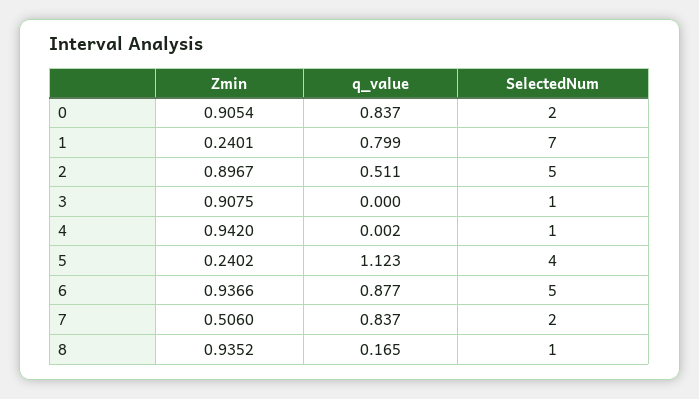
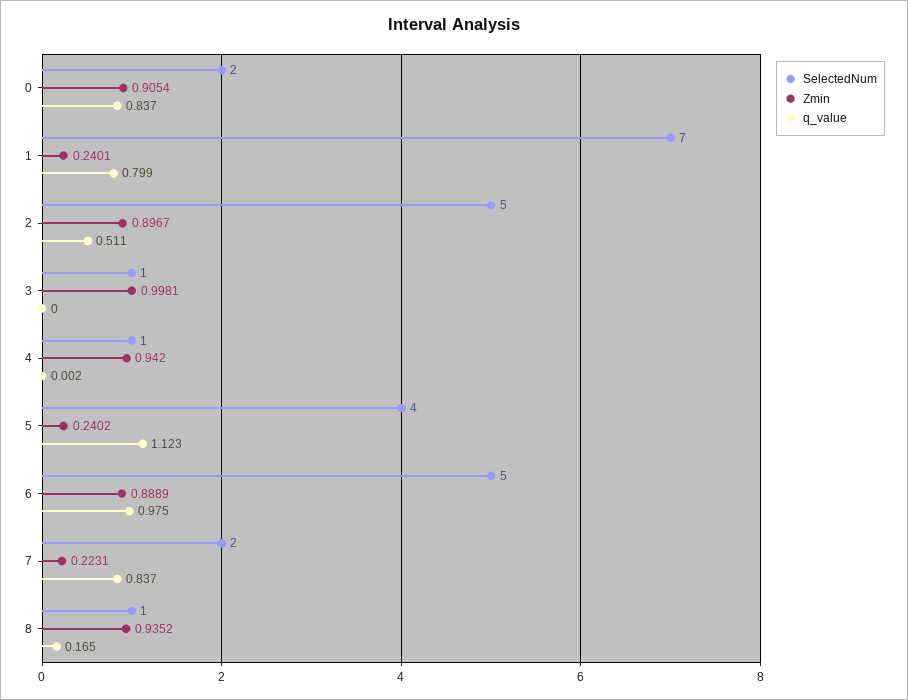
  {
    "Zmin": {
      "0": 0.9054,
      "1": 0.2401,
      "2": 0.8967,
-     "3": 0.9075,
+     "3": 0.9981,
      "4": 0.942,
      "5": 0.2402,
-     "6": 0.9366,
+     "6": 0.8889,
-     "7": 0.506,
+     "7": 0.2231,
      "8": 0.9352
    },
    "q_value": {
      "0": 0.837,
      "1": 0.799,
      "2": 0.511,
      "3": 0,
      "4": 0.002,
      "5": 1.123,
-     "6": 0.877,
+     "6": 0.975,
      "7": 0.837,
      "8": 0.165
    },
    "SelectedNum": {
      "0": 2,
      "1": 7,
      "2": 5,
      "3": 1,
      "4": 1,
      "5": 4,
      "6": 5,
      "7": 2,
      "8": 1
    }
  }

